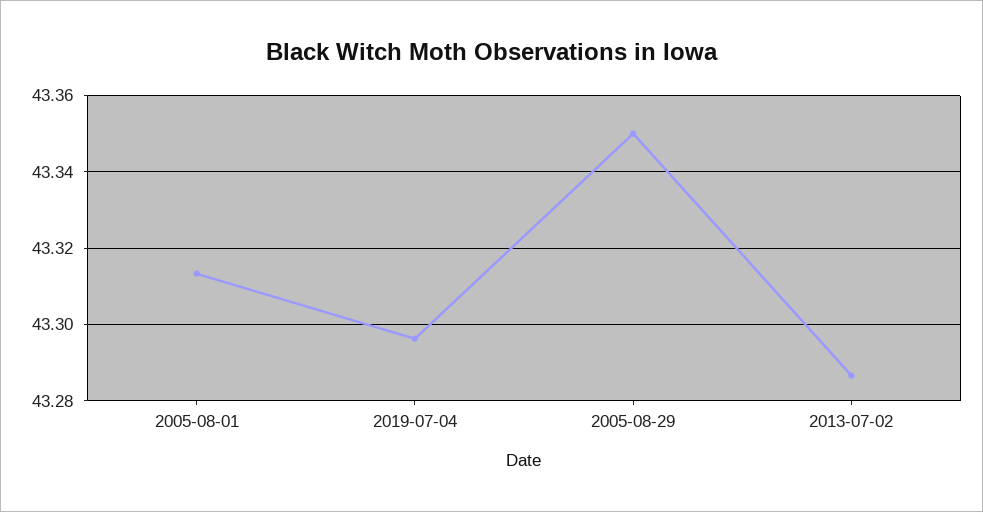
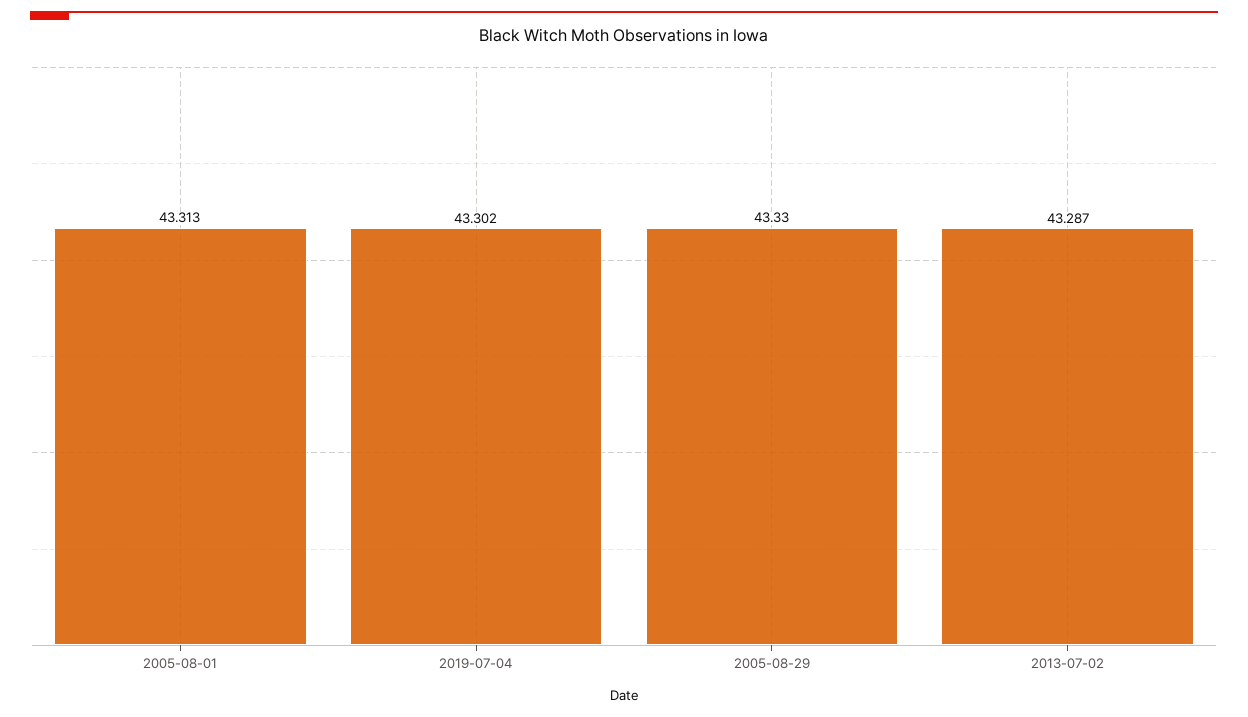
  {
    "2005-08-01": 43.313,
-   "2019-07-04": 43.296,
+   "2019-07-04": 43.302,
-   "2005-08-29": 43.35,
+   "2005-08-29": 43.33,
    "2013-07-02": 43.287
  }

